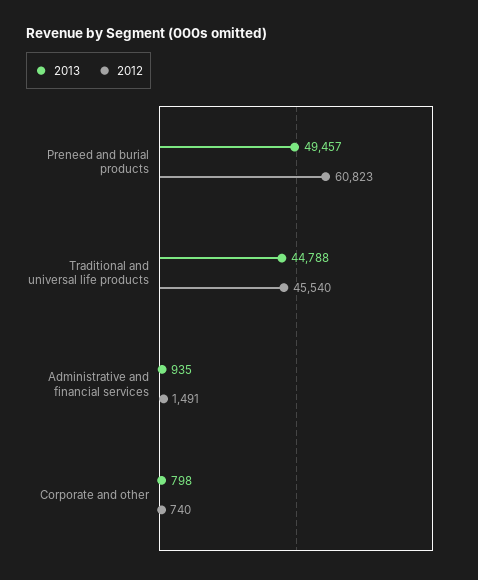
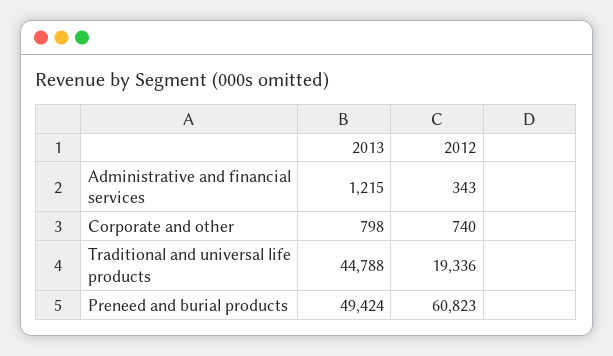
  {
    "2013": {
-     "Preneed and burial products": 49457,
+     "Preneed and burial products": 49424,
      "Traditional and universal life products": 44788,
-     "Administrative and financial services": 935,
+     "Administrative and financial services": 1215,
      "Corporate and other": 798
    },
    "2012": {
      "Preneed and burial products": 60823,
-     "Traditional and universal life products": 45540,
+     "Traditional and universal life products": 19336,
-     "Administrative and financial services": 1491,
+     "Administrative and financial services": 343,
      "Corporate and other": 740
    }
  }

